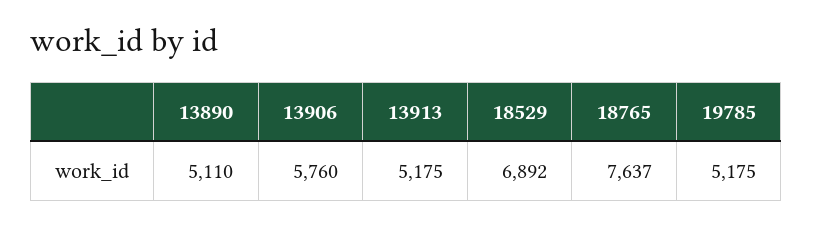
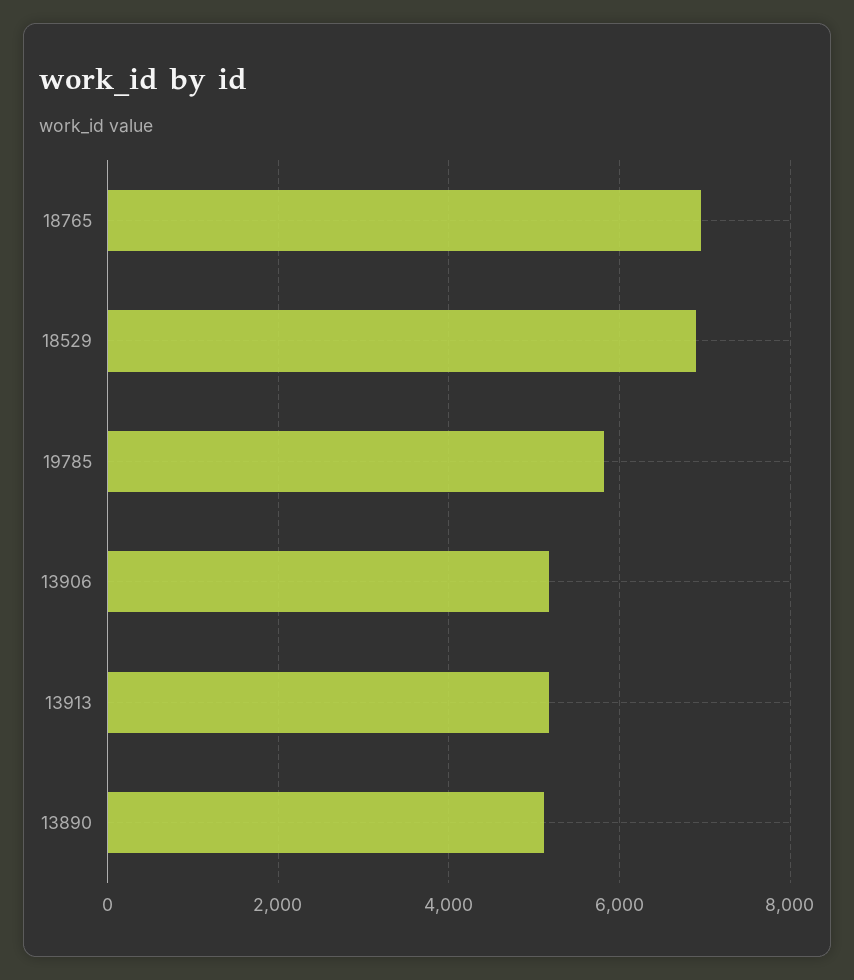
  {
    "13890": 5110,
-   "13906": 5760,
+   "13906": 5200,
    "13913": 5175,
    "18529": 6892,
-   "18765": 7637,
+   "18765": 7000,
-   "19785": 5175
+   "19785": 5800
  }

